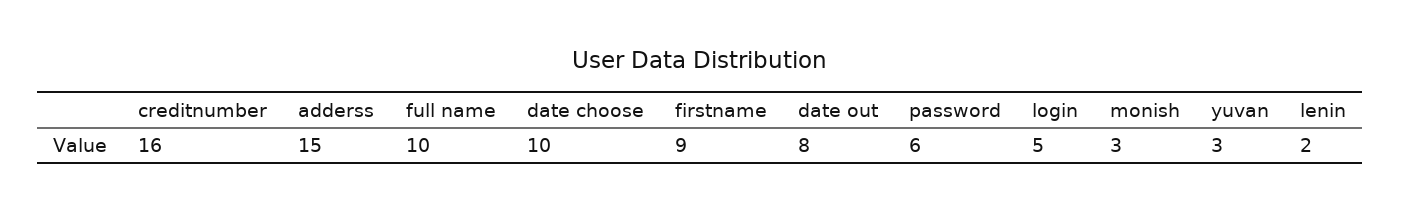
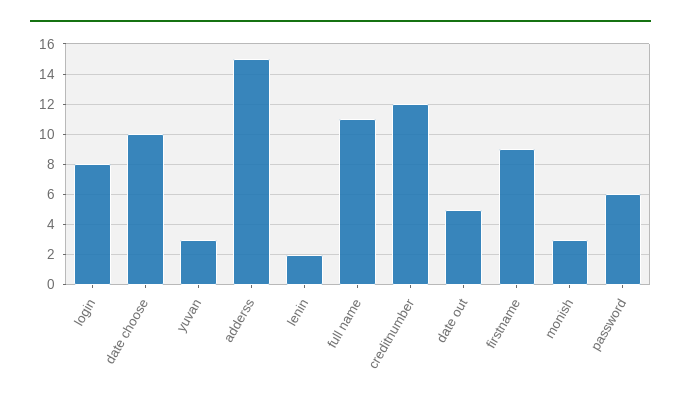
  {
-   "creditnumber": 16,
+   "creditnumber": 12,
    "adderss": 15,
-   "full name": 10,
+   "full name": 11,
    "date choose": 10,
    "firstname": 9,
-   "date out": 8,
+   "date out": 5,
    "password": 6,
-   "login": 5,
+   "login": 8,
    "monish": 3,
    "yuvan": 3,
    "lenin": 2
  }

